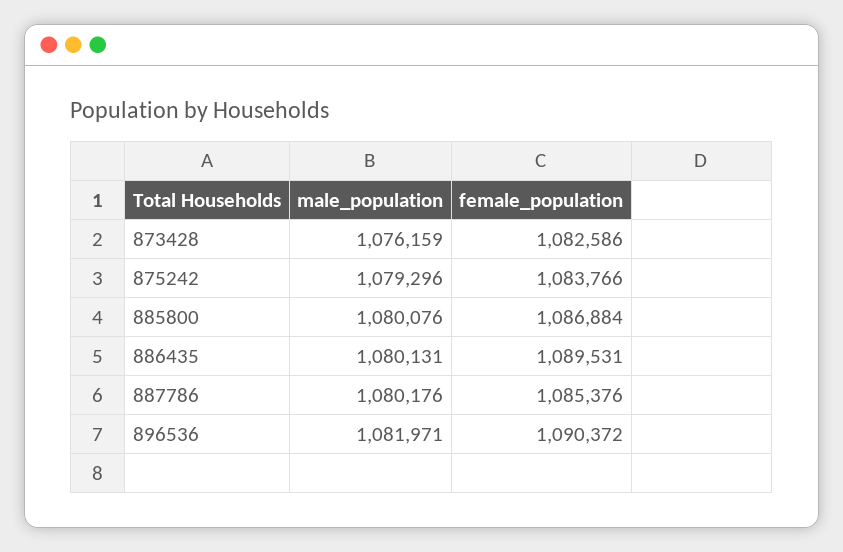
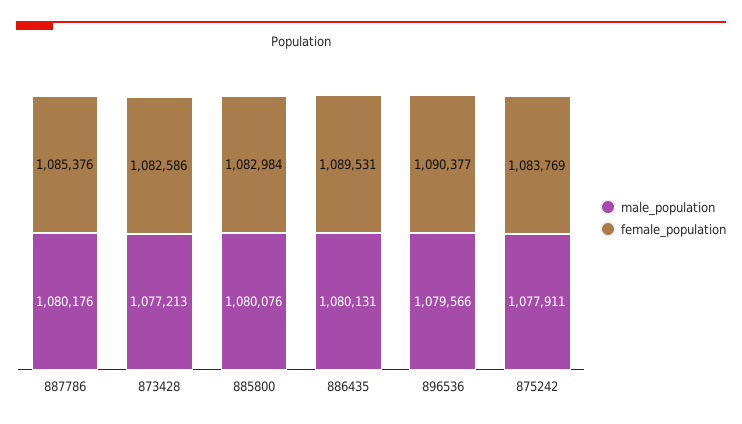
  {
    "male_population": {
-     "873428": 1076159,
+     "873428": 1077213,
-     "875242": 1079296,
+     "875242": 1077911,
      "885800": 1080076,
      "886435": 1080131,
      "887786": 1080176,
-     "896536": 1081971
+     "896536": 1079566
    },
    "female_population": {
      "873428": 1082586,
-     "875242": 1083766,
+     "875242": 1083769,
-     "885800": 1086884,
+     "885800": 1082984,
      "886435": 1089531,
      "887786": 1085376,
-     "896536": 1090372
+     "896536": 1090377
    }
  }

